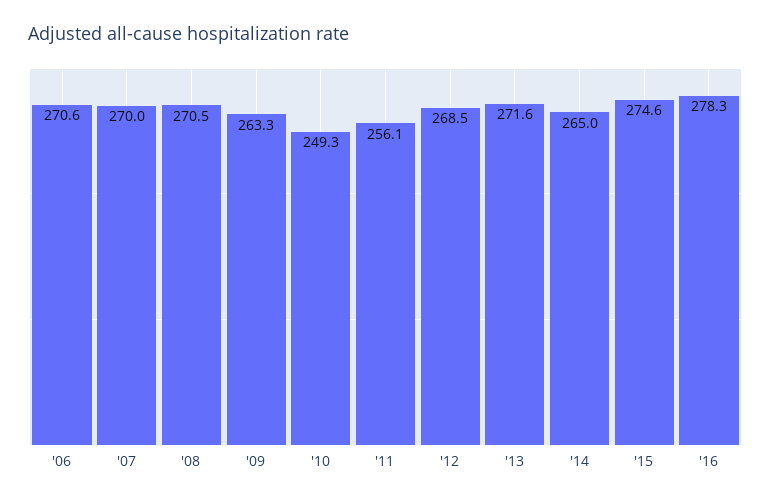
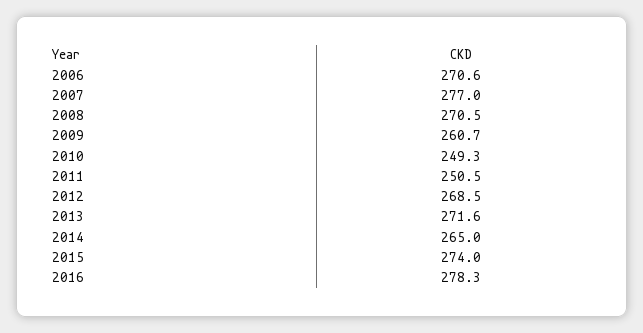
  {
    "'06": 270.6,
-   "'07": 270,
+   "'07": 277,
    "'08": 270.5,
-   "'09": 263.3,
+   "'09": 260.7,
    "'10": 249.3,
-   "'11": 256.1,
+   "'11": 250.5,
    "'12": 268.5,
    "'13": 271.6,
    "'14": 265,
-   "'15": 274.6,
+   "'15": 274,
    "'16": 278.3
  }

